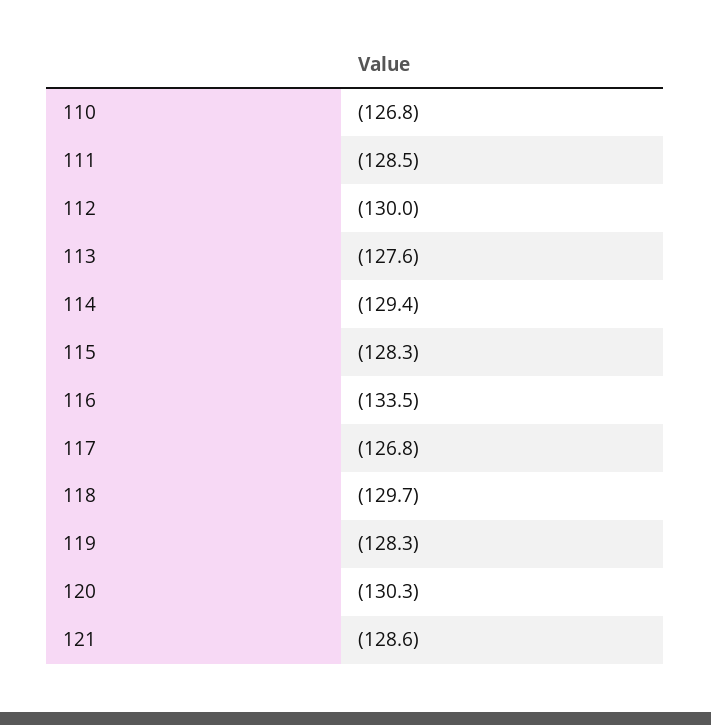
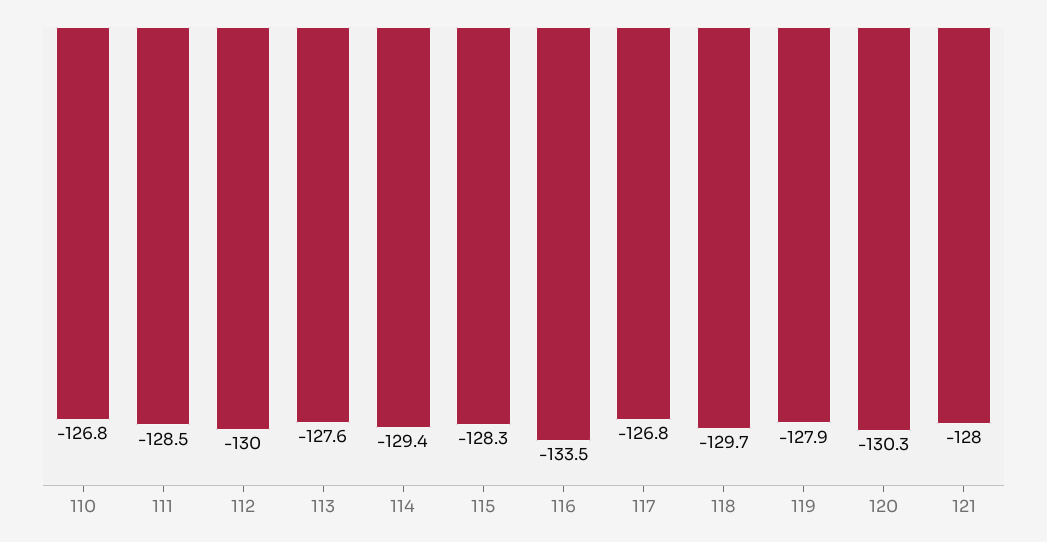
  {
    "110": -126.8,
    "111": -128.5,
    "112": -130,
    "113": -127.6,
    "114": -129.4,
    "115": -128.3,
    "116": -133.5,
    "117": -126.8,
    "118": -129.7,
-   "119": -128.3,
+   "119": -127.9,
    "120": -130.3,
-   "121": -128.6
+   "121": -128
  }

